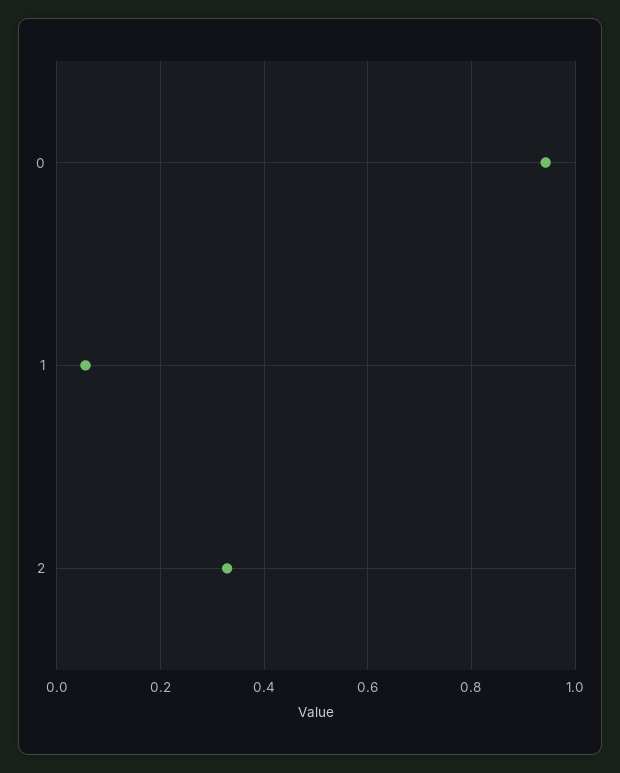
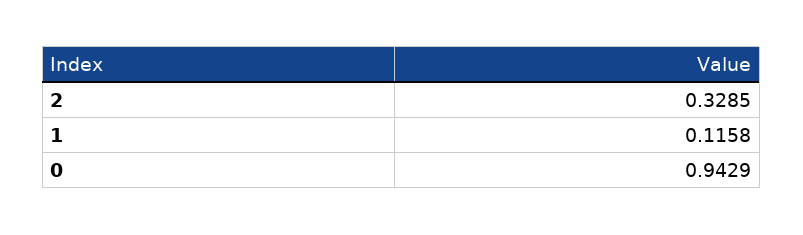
  {
    "0": 0.9429,
-   "1": 0.06,
+   "1": 0.1158,
    "2": 0.3285
  }

